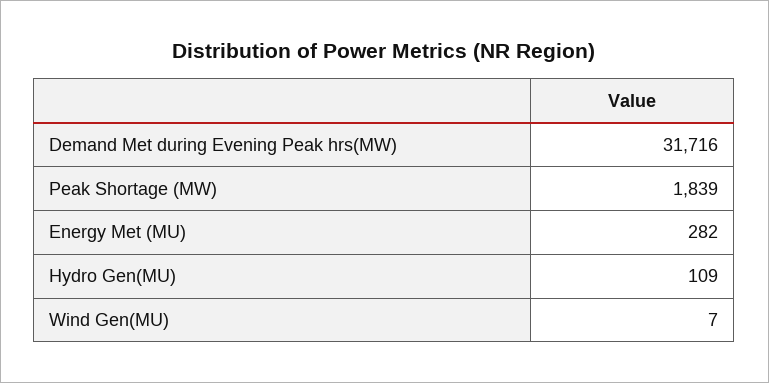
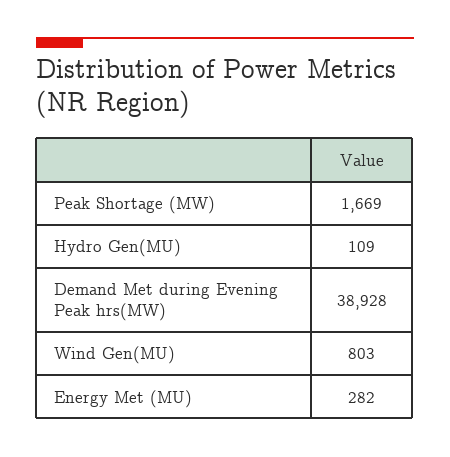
  {
-   "Demand Met during Evening Peak hrs(MW)": 31716,
+   "Demand Met during Evening Peak hrs(MW)": 38928,
-   "Peak Shortage (MW)": 1839,
+   "Peak Shortage (MW)": 1669,
    "Energy Met (MU)": 282,
    "Hydro Gen(MU)": 109,
-   "Wind Gen(MU)": 7
+   "Wind Gen(MU)": 803
  }

